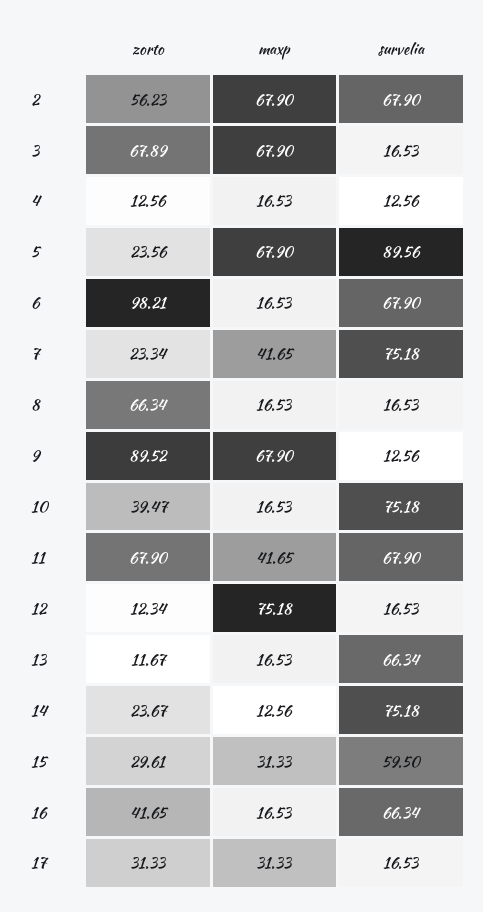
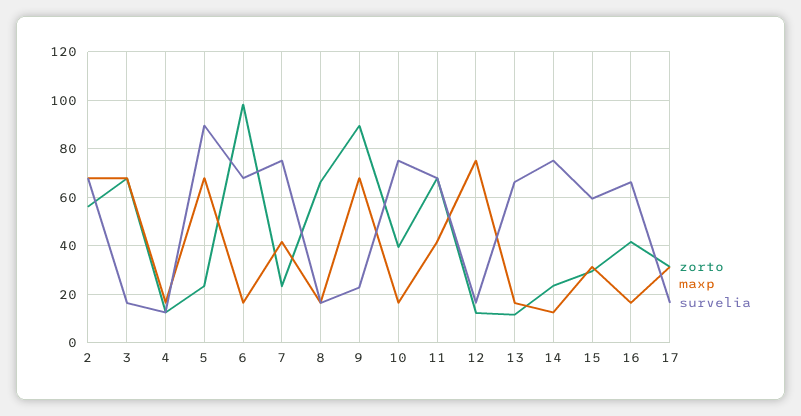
  {
    "zorto": {
      "2": 56.23,
      "3": 67.89,
      "4": 12.56,
      "5": 23.56,
      "6": 98.21,
      "7": 23.34,
      "8": 66.34,
      "9": 89.52,
      "10": 39.47,
      "11": 67.9,
      "12": 12.34,
      "13": 11.67,
      "14": 23.67,
      "15": 29.61,
      "16": 41.65,
      "17": 31.33
    },
    "maxp": {
      "2": 67.9,
      "3": 67.9,
      "4": 16.53,
      "5": 67.9,
      "6": 16.53,
      "7": 41.65,
      "8": 16.53,
      "9": 67.9,
      "10": 16.53,
      "11": 41.65,
      "12": 75.18,
      "13": 16.53,
      "14": 12.56,
      "15": 31.33,
      "16": 16.53,
      "17": 31.33
    },
    "survelia": {
      "2": 67.9,
      "3": 16.53,
      "4": 12.56,
      "5": 89.56,
      "6": 67.9,
      "7": 75.18,
      "8": 16.53,
-     "9": 12.56,
+     "9": 22.5,
      "10": 75.18,
      "11": 67.9,
      "12": 16.53,
      "13": 66.34,
      "14": 75.18,
      "15": 59.5,
      "16": 66.34,
      "17": 16.53
    }
  }

